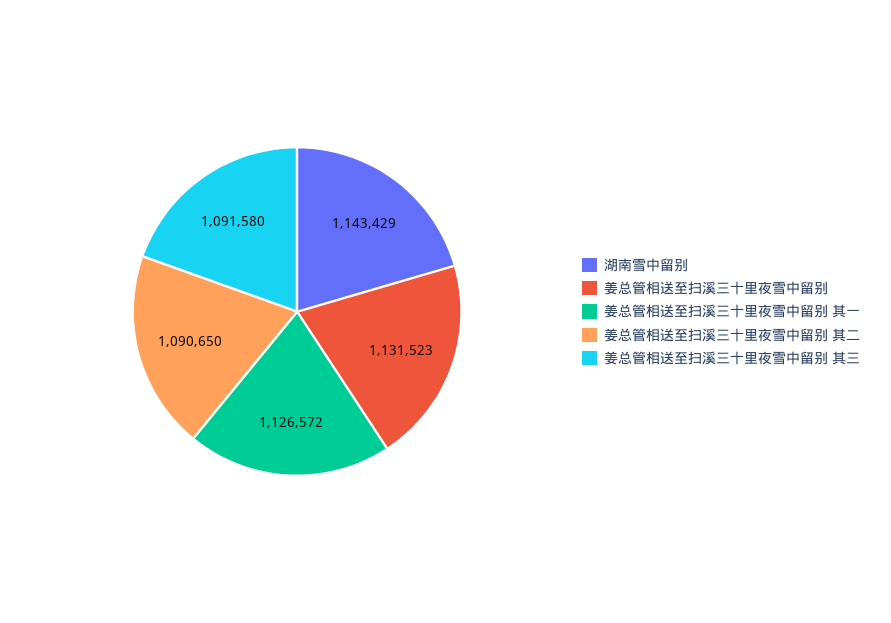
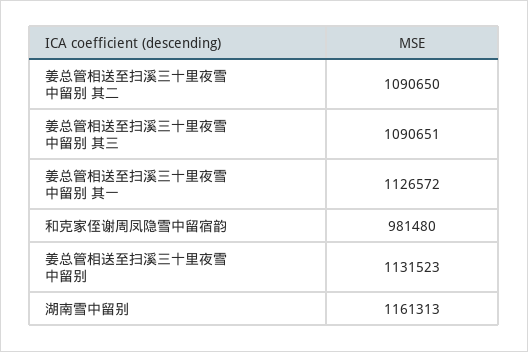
  {
-   "湖南雪中留别": 1143429,
+   "湖南雪中留别": 1161313,
    "姜总管相送至扫溪三十里夜雪中留别": 1131523,
    "姜总管相送至扫溪三十里夜雪中留别 其一": 1126572,
    "姜总管相送至扫溪三十里夜雪中留别 其二": 1090650,
-   "姜总管相送至扫溪三十里夜雪中留别 其三": 1091580
+   "姜总管相送至扫溪三十里夜雪中留别 其三": 1090651,
+   "和克家侄谢周凤隐雪中留宿韵": 981480
  }

